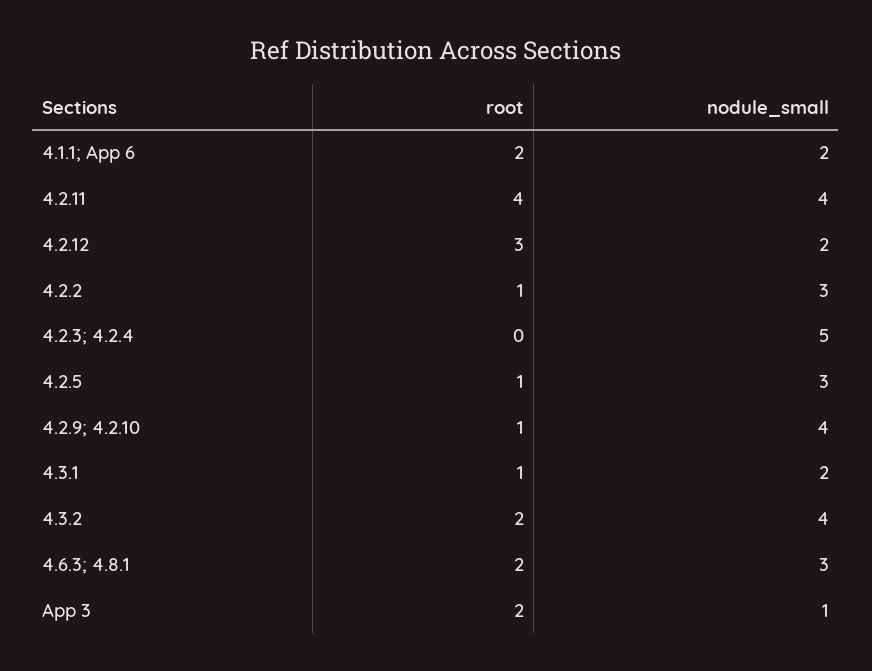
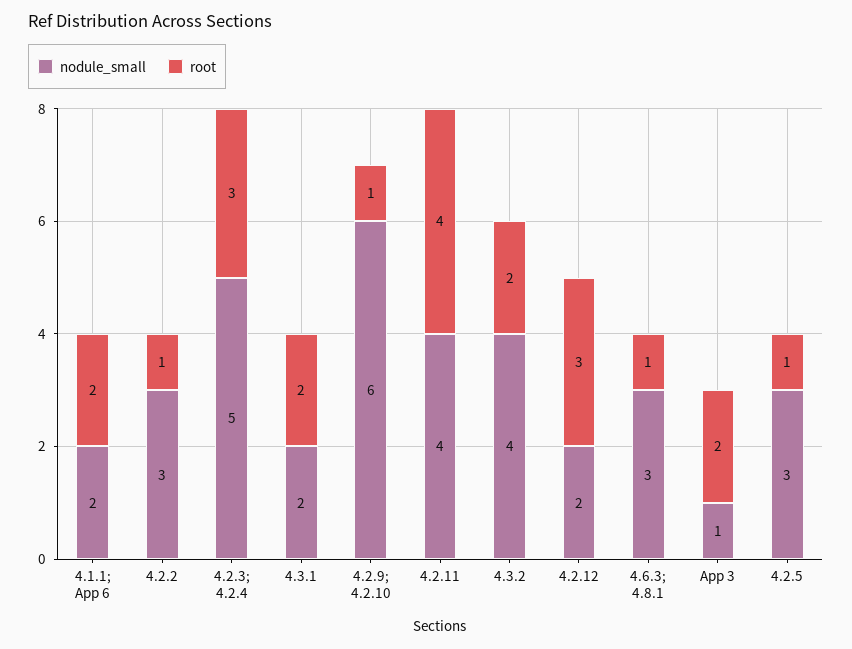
  {
    "root": {
      "4.1.1; App 6": 2,
      "4.2.11": 4,
      "4.2.12": 3,
      "4.2.2": 1,
-     "4.2.3; 4.2.4": 0,
+     "4.2.3; 4.2.4": 3,
      "4.2.5": 1,
      "4.2.9; 4.2.10": 1,
-     "4.3.1": 1,
+     "4.3.1": 2,
      "4.3.2": 2,
-     "4.6.3; 4.8.1": 2,
+     "4.6.3; 4.8.1": 1,
      "App 3": 2
    },
    "nodule_small": {
      "4.1.1; App 6": 2,
      "4.2.11": 4,
      "4.2.12": 2,
      "4.2.2": 3,
      "4.2.3; 4.2.4": 5,
      "4.2.5": 3,
-     "4.2.9; 4.2.10": 4,
+     "4.2.9; 4.2.10": 6,
      "4.3.1": 2,
      "4.3.2": 4,
      "4.6.3; 4.8.1": 3,
      "App 3": 1
    }
  }

